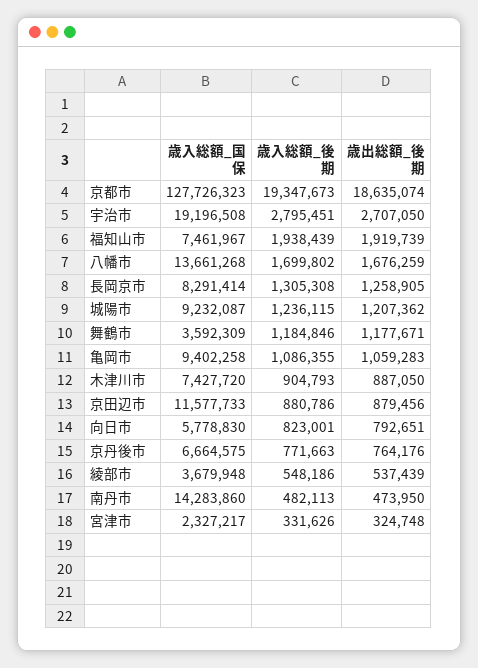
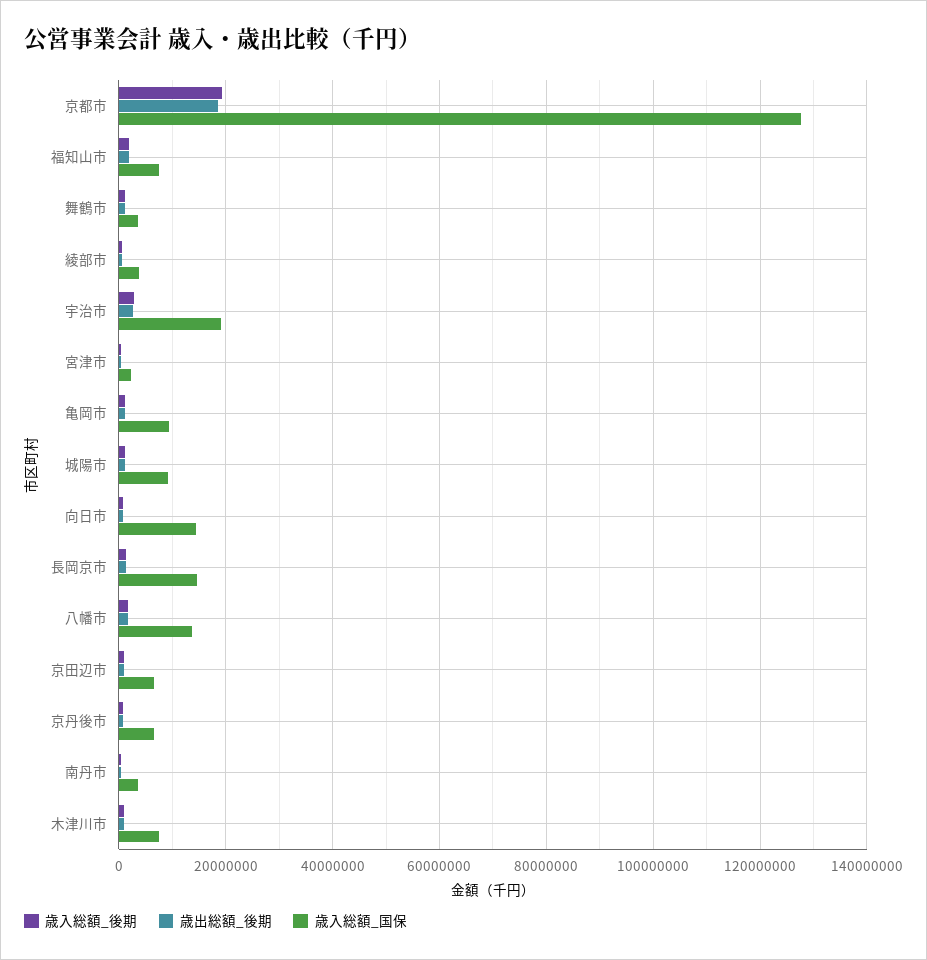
  {
    "歳入総額_国保": {
      "京都市": 127726323,
      "宇治市": 19196508,
      "福知山市": 7461967,
      "八幡市": 13661268,
-     "長岡京市": 8291414,
+     "長岡京市": 14000000,
      "城陽市": 9232087,
      "舞鶴市": 3592309,
      "亀岡市": 9402258,
      "木津川市": 7427720,
-     "京田辺市": 11577733,
+     "京田辺市": 6000000,
-     "向日市": 5778830,
+     "向日市": 14000000,
      "京丹後市": 6664575,
      "綾部市": 3679948,
-     "南丹市": 14283860,
+     "南丹市": 4000000,
      "宮津市": 2327217
    },
    "歳入総額_後期": {
      "京都市": 19347673,
      "宇治市": 2795451,
      "福知山市": 1938439,
      "八幡市": 1699802,
      "長岡京市": 1305308,
      "城陽市": 1236115,
      "舞鶴市": 1184846,
      "亀岡市": 1086355,
      "木津川市": 904793,
      "京田辺市": 880786,
      "向日市": 823001,
      "京丹後市": 771663,
      "綾部市": 548186,
      "南丹市": 482113,
      "宮津市": 331626
    },
    "歳出総額_後期": {
      "京都市": 18635074,
      "宇治市": 2707050,
      "福知山市": 1919739,
      "八幡市": 1676259,
      "長岡京市": 1258905,
      "城陽市": 1207362,
      "舞鶴市": 1177671,
      "亀岡市": 1059283,
      "木津川市": 887050,
      "京田辺市": 879456,
      "向日市": 792651,
      "京丹後市": 764176,
      "綾部市": 537439,
      "南丹市": 473950,
      "宮津市": 324748
    }
  }

